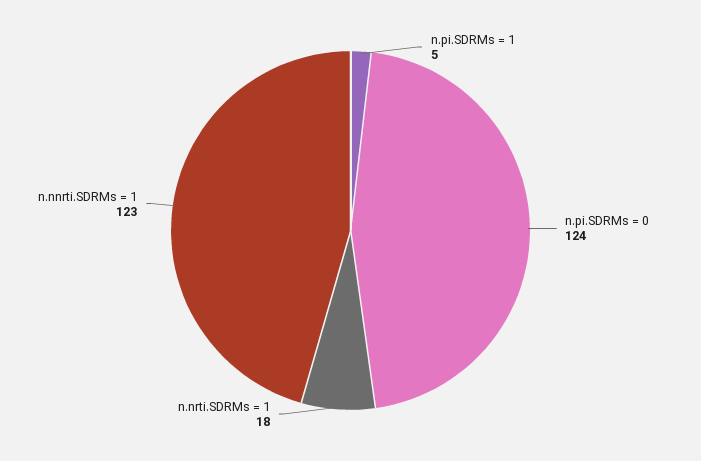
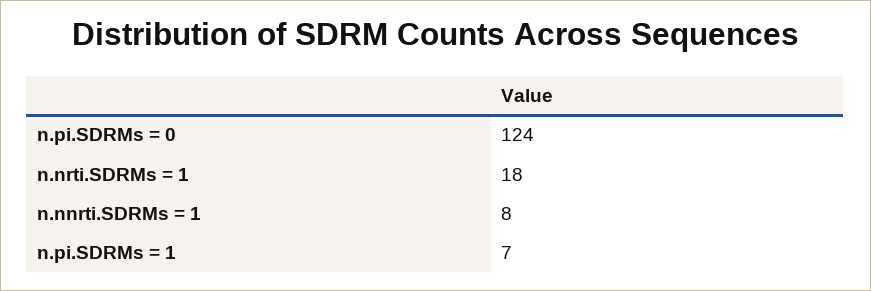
  {
-   "n.pi.SDRMs = 1": 5,
+   "n.pi.SDRMs = 1": 7,
    "n.pi.SDRMs = 0": 124,
    "n.nrti.SDRMs = 1": 18,
-   "n.nnrti.SDRMs = 1": 123
+   "n.nnrti.SDRMs = 1": 8
  }

